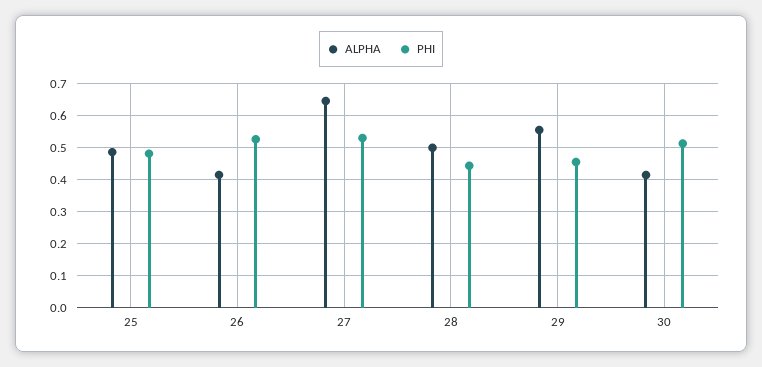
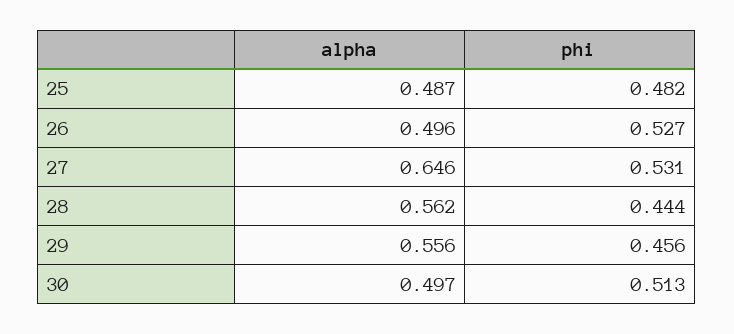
  {
    "ALPHA": {
      "25": 0.487,
-     "26": 0.42,
+     "26": 0.496,
      "27": 0.646,
-     "28": 0.5,
+     "28": 0.562,
      "29": 0.556,
-     "30": 0.42
+     "30": 0.497
    },
    "PHI": {
      "25": 0.482,
      "26": 0.527,
      "27": 0.531,
      "28": 0.444,
      "29": 0.456,
      "30": 0.513
    }
  }

